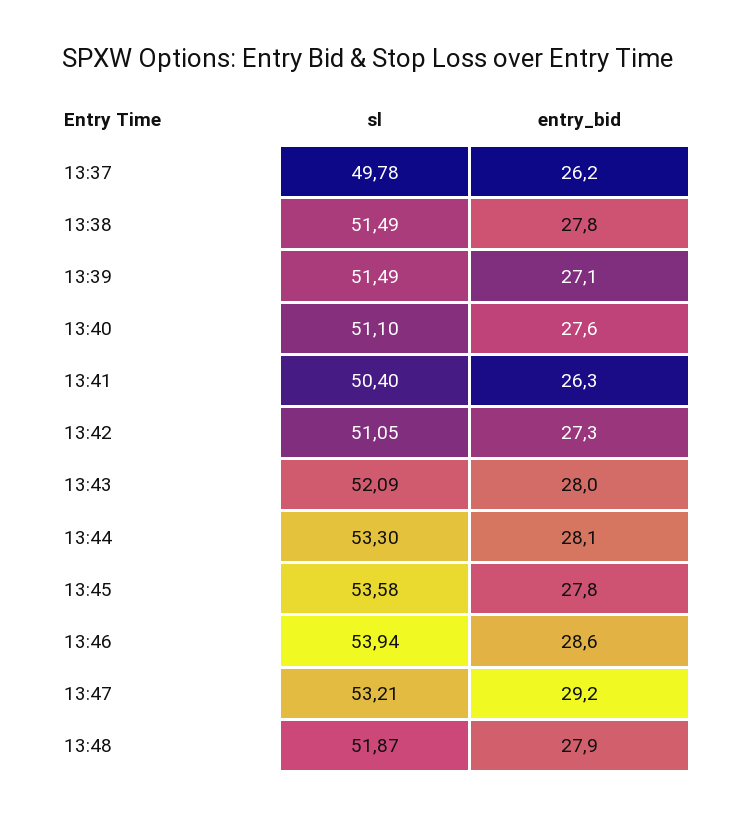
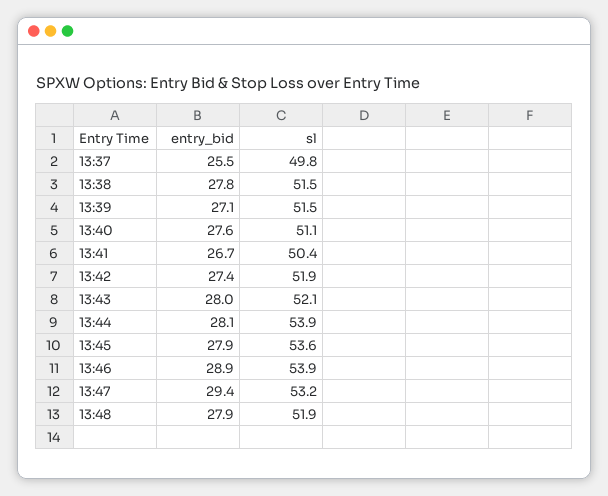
  {
    "sl": {
      "13:37": 49.78,
      "13:38": 51.49,
      "13:39": 51.49,
      "13:40": 51.1,
      "13:41": 50.4,
-     "13:42": 51.05,
+     "13:42": 51.9,
      "13:43": 52.09,
-     "13:44": 53.3,
+     "13:44": 53.9,
      "13:45": 53.58,
      "13:46": 53.94,
      "13:47": 53.21,
      "13:48": 51.87
    },
    "entry_bid": {
-     "13:37": 26.2,
+     "13:37": 25.5,
      "13:38": 27.8,
      "13:39": 27.1,
      "13:40": 27.6,
-     "13:41": 26.3,
+     "13:41": 26.7,
-     "13:42": 27.3,
+     "13:42": 27.4,
      "13:43": 28,
      "13:44": 28.1,
-     "13:45": 27.8,
+     "13:45": 27.9,
-     "13:46": 28.6,
+     "13:46": 28.9,
-     "13:47": 29.2,
+     "13:47": 29.4,
      "13:48": 27.9
    }
  }

